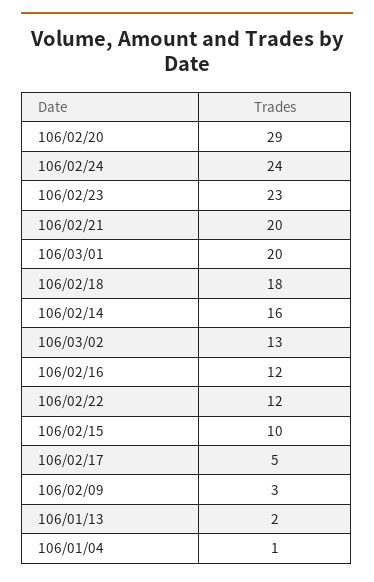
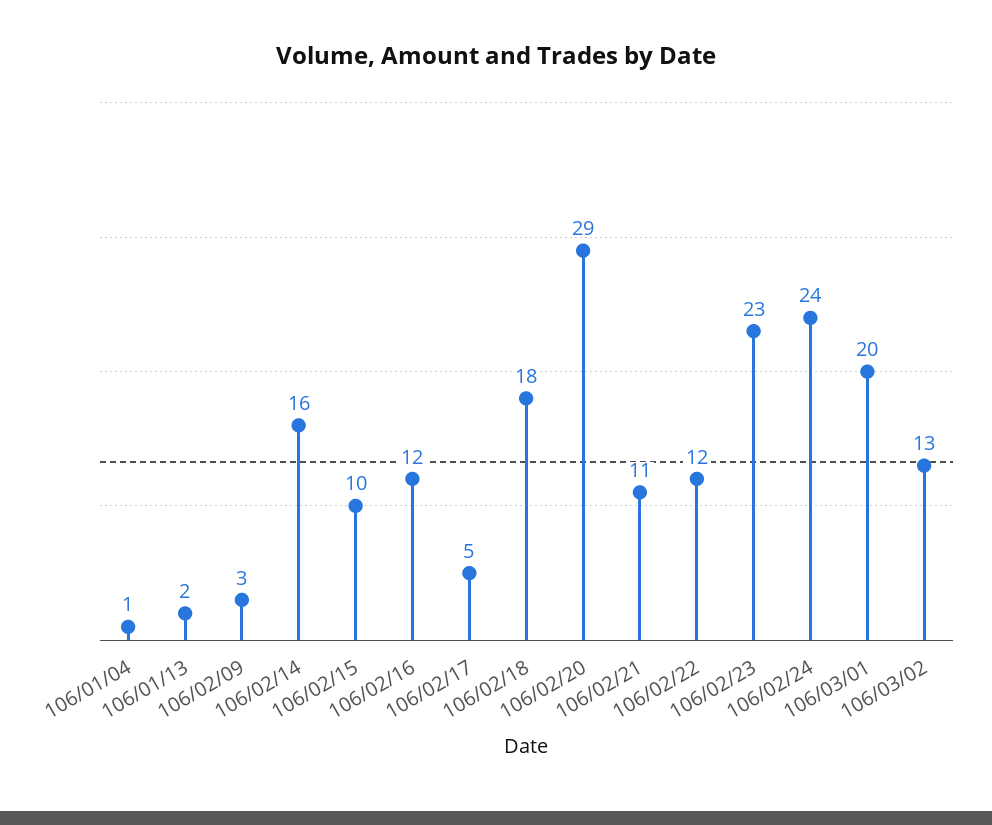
  {
    "106/02/20": 29,
    "106/02/24": 24,
    "106/02/23": 23,
-   "106/02/21": 20,
+   "106/02/21": 11,
    "106/03/01": 20,
    "106/02/18": 18,
    "106/02/14": 16,
    "106/03/02": 13,
    "106/02/16": 12,
    "106/02/22": 12,
    "106/02/15": 10,
    "106/02/17": 5,
    "106/02/09": 3,
    "106/01/13": 2,
    "106/01/04": 1
  }

